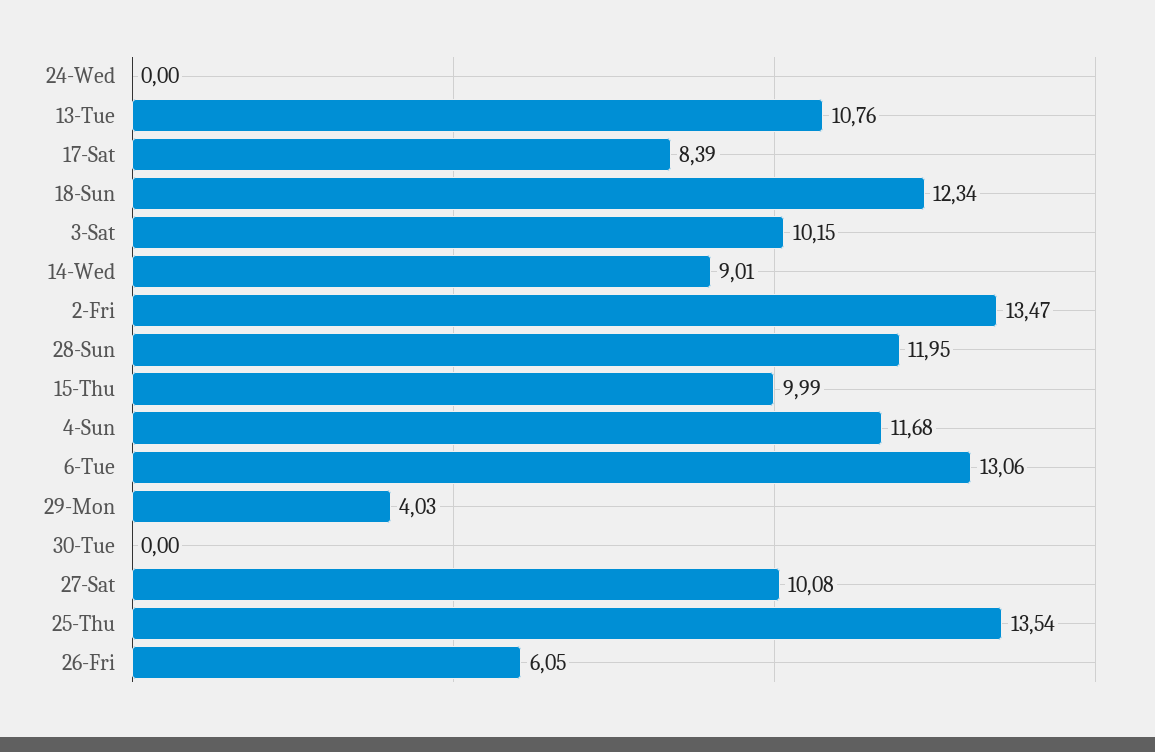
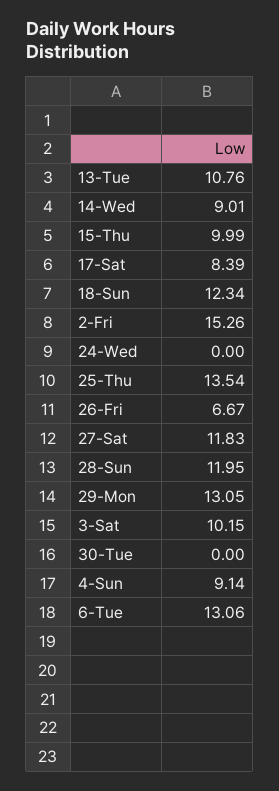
  {
    "24-Wed": 0,
    "13-Tue": 10.76,
    "17-Sat": 8.39,
    "18-Sun": 12.34,
    "3-Sat": 10.15,
    "14-Wed": 9.01,
-   "2-Fri": 13.47,
+   "2-Fri": 15.26,
    "28-Sun": 11.95,
    "15-Thu": 9.99,
-   "4-Sun": 11.68,
+   "4-Sun": 9.14,
    "6-Tue": 13.06,
-   "29-Mon": 4.03,
+   "29-Mon": 13.05,
    "30-Tue": 0,
-   "27-Sat": 10.08,
+   "27-Sat": 11.83,
    "25-Thu": 13.54,
-   "26-Fri": 6.05
+   "26-Fri": 6.67
  }

